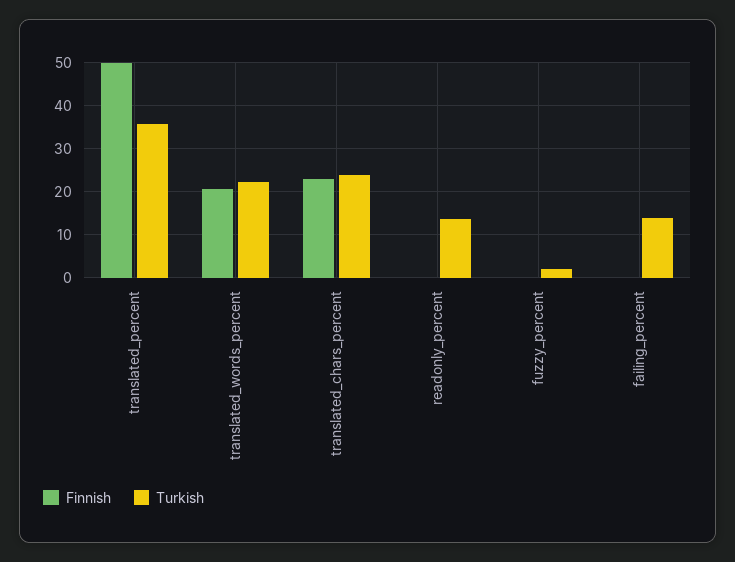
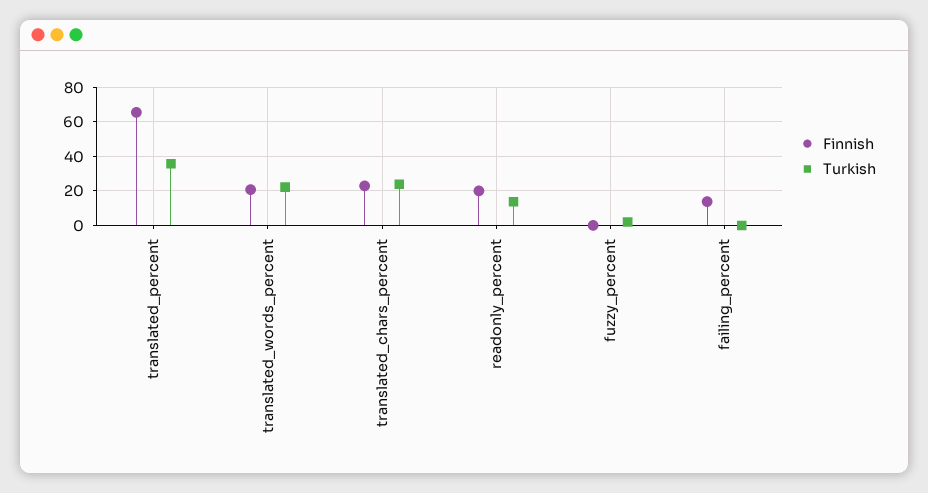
  {
    "Finnish": {
-     "translated_percent": 50,
+     "translated_percent": 65,
      "translated_words_percent": 20,
      "translated_chars_percent": 22,
-     "readonly_percent": 0,
+     "readonly_percent": 20,
      "fuzzy_percent": 0,
-     "failing_percent": 0
+     "failing_percent": 15
    },
    "Turkish": {
      "translated_percent": 36,
      "translated_words_percent": 22,
      "translated_chars_percent": 24,
      "readonly_percent": 14,
      "fuzzy_percent": 2,
-     "failing_percent": 14
+     "failing_percent": 0
    }
  }

